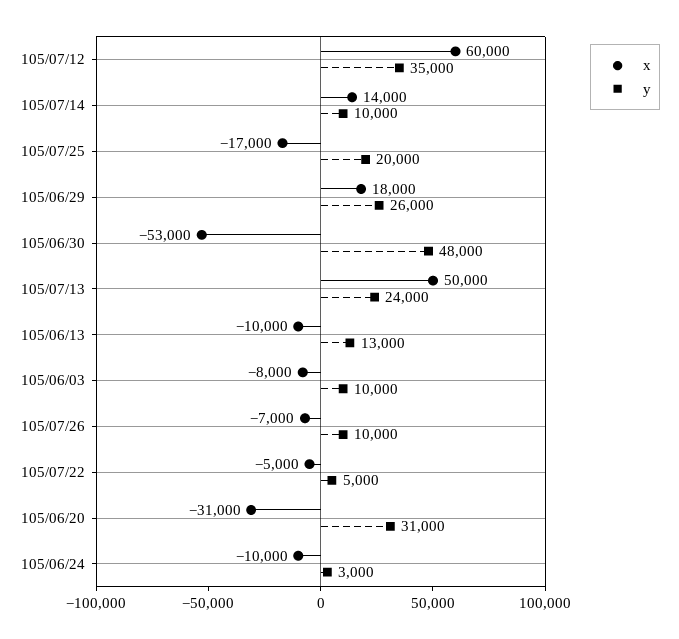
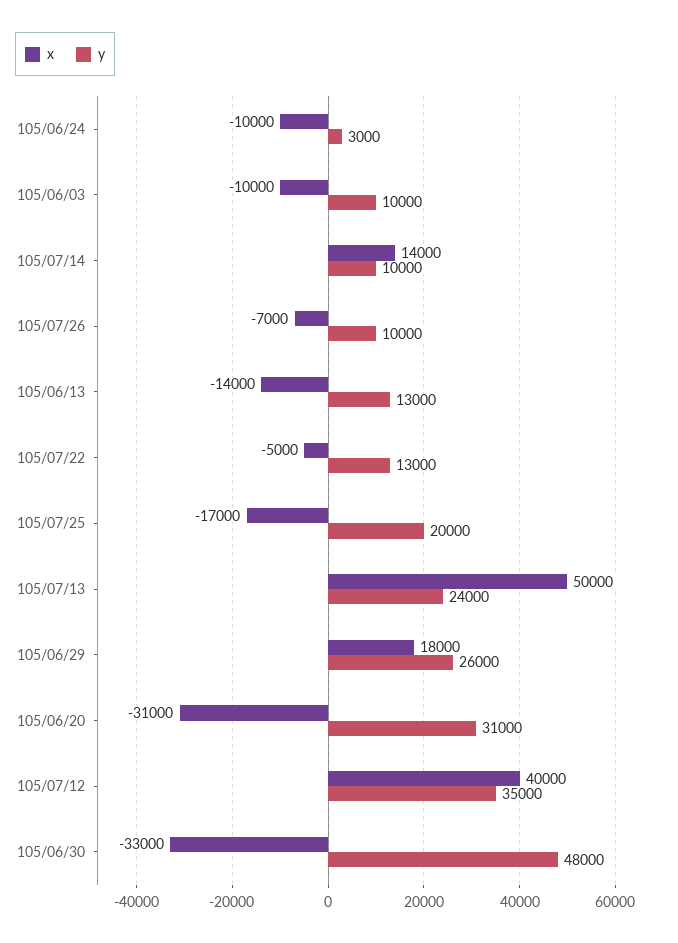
  {
    "x": {
-     "105/07/12": 60000,
+     "105/07/12": 40000,
      "105/07/14": 14000,
      "105/07/25": -17000,
      "105/06/29": 18000,
-     "105/06/30": -53000,
+     "105/06/30": -33000,
      "105/07/13": 50000,
-     "105/06/13": -10000,
+     "105/06/13": -14000,
-     "105/06/03": -8000,
+     "105/06/03": -10000,
      "105/07/26": -7000,
      "105/07/22": -5000,
      "105/06/20": -31000,
      "105/06/24": -10000
    },
    "y": {
      "105/07/12": 35000,
      "105/07/14": 10000,
      "105/07/25": 20000,
      "105/06/29": 26000,
      "105/06/30": 48000,
      "105/07/13": 24000,
      "105/06/13": 13000,
      "105/06/03": 10000,
      "105/07/26": 10000,
-     "105/07/22": 5000,
+     "105/07/22": 13000,
      "105/06/20": 31000,
      "105/06/24": 3000
    }
  }

